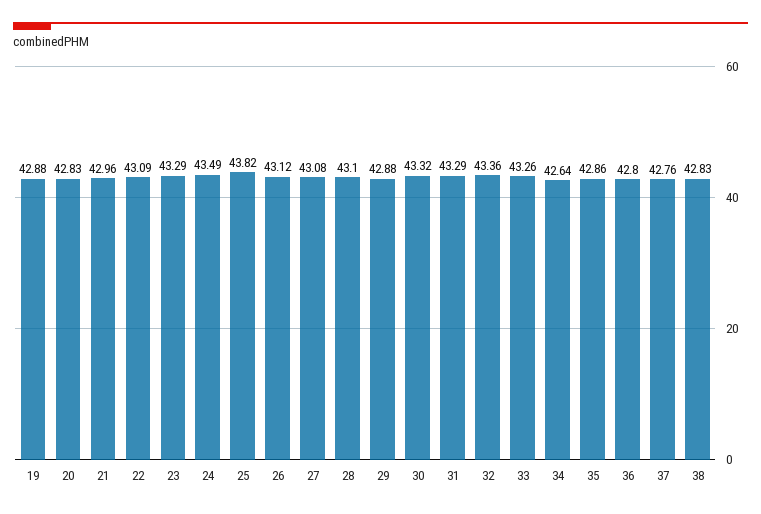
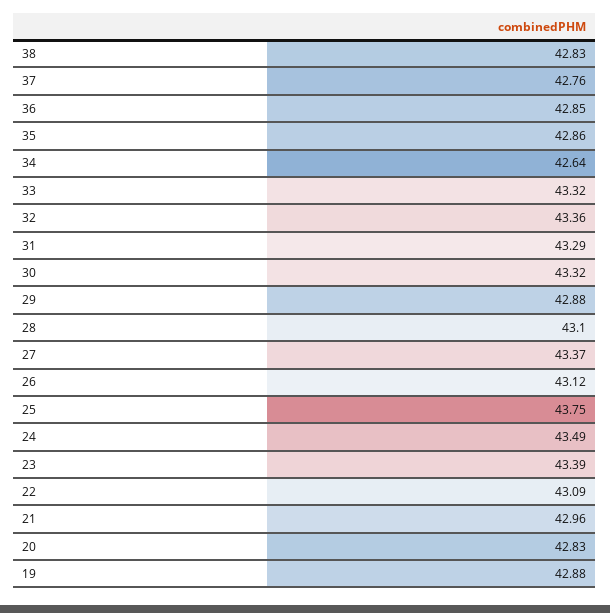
  {
    "19": 42.88,
    "20": 42.83,
    "21": 42.96,
    "22": 43.09,
-   "23": 43.29,
+   "23": 43.39,
    "24": 43.49,
-   "25": 43.82,
+   "25": 43.75,
    "26": 43.12,
-   "27": 43.08,
+   "27": 43.37,
    "28": 43.1,
    "29": 42.88,
    "30": 43.32,
    "31": 43.29,
    "32": 43.36,
-   "33": 43.26,
+   "33": 43.32,
    "34": 42.64,
    "35": 42.86,
-   "36": 42.8,
+   "36": 42.85,
    "37": 42.76,
    "38": 42.83
  }

